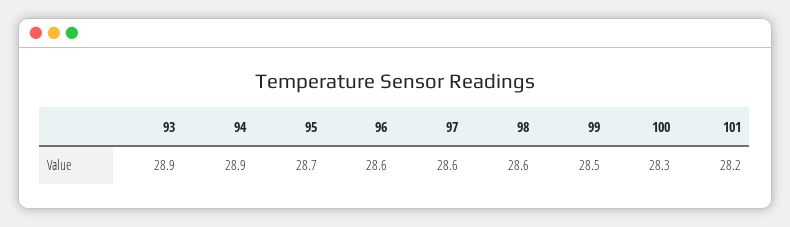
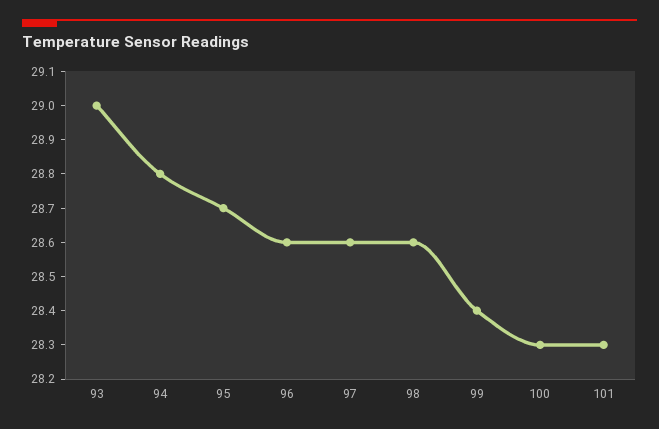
  {
-   "93": 28.9,
+   "93": 29,
-   "94": 28.9,
+   "94": 28.8,
    "95": 28.7,
    "96": 28.6,
    "97": 28.6,
    "98": 28.6,
-   "99": 28.5,
+   "99": 28.4,
    "100": 28.3,
-   "101": 28.2
+   "101": 28.3
  }

